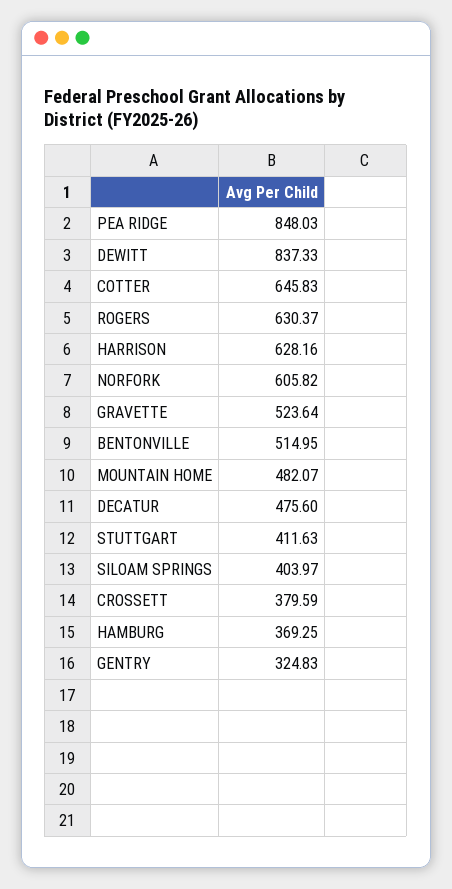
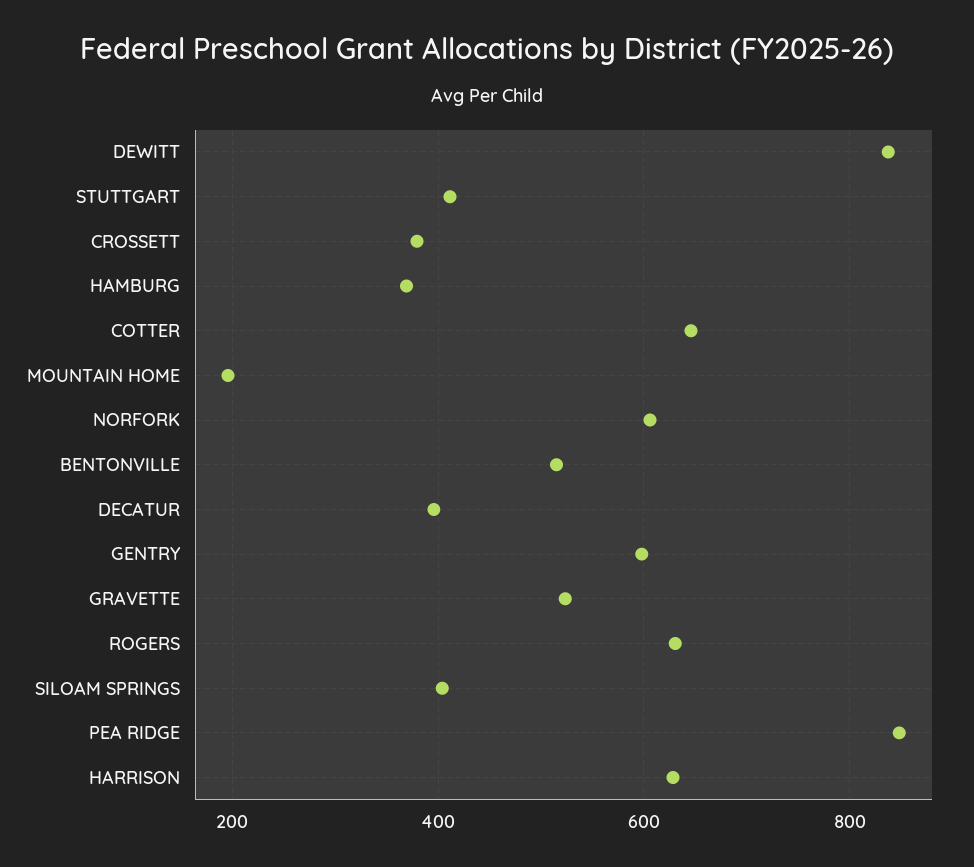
  {
    "PEA RIDGE": 848.03,
    "DEWITT": 837.33,
    "COTTER": 645.83,
    "ROGERS": 630.37,
    "HARRISON": 628.16,
    "NORFORK": 605.82,
    "GRAVETTE": 523.64,
    "BENTONVILLE": 514.95,
-   "MOUNTAIN HOME": 482.07,
+   "MOUNTAIN HOME": 200,
-   "DECATUR": 475.6,
+   "DECATUR": 400,
    "STUTTGART": 411.63,
    "SILOAM SPRINGS": 403.97,
    "CROSSETT": 379.59,
    "HAMBURG": 369.25,
-   "GENTRY": 324.83
+   "GENTRY": 600
  }

